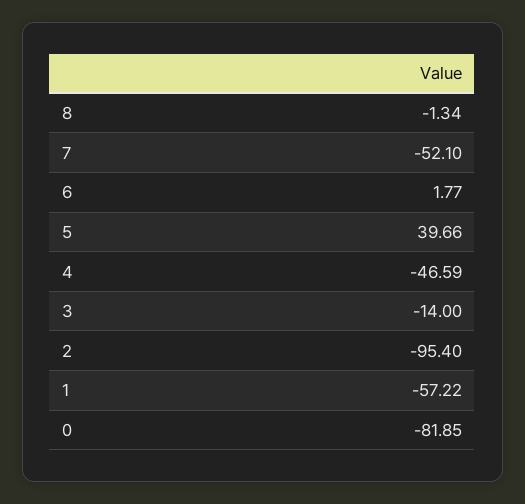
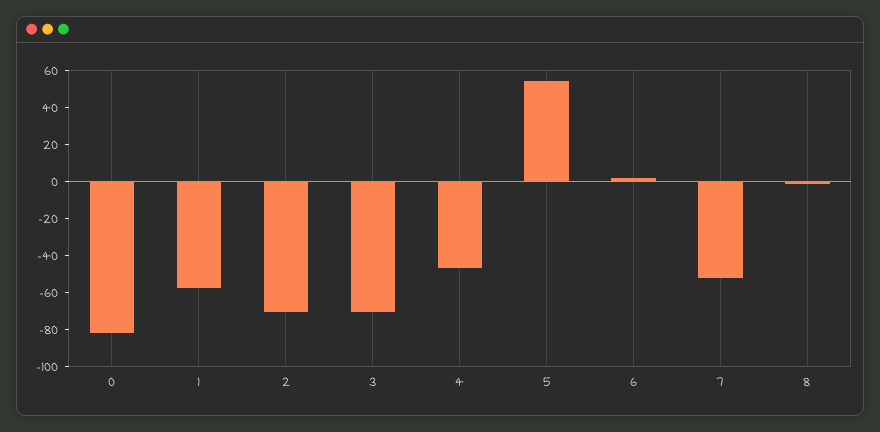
  {
    "8": -1.34,
    "7": -52.1,
    "6": 1.77,
-   "5": 39.66,
+   "5": 55,
    "4": -46.59,
-   "3": -14,
+   "3": -70,
-   "2": -95.4,
+   "2": -70,
    "1": -57.22,
    "0": -81.85
  }

